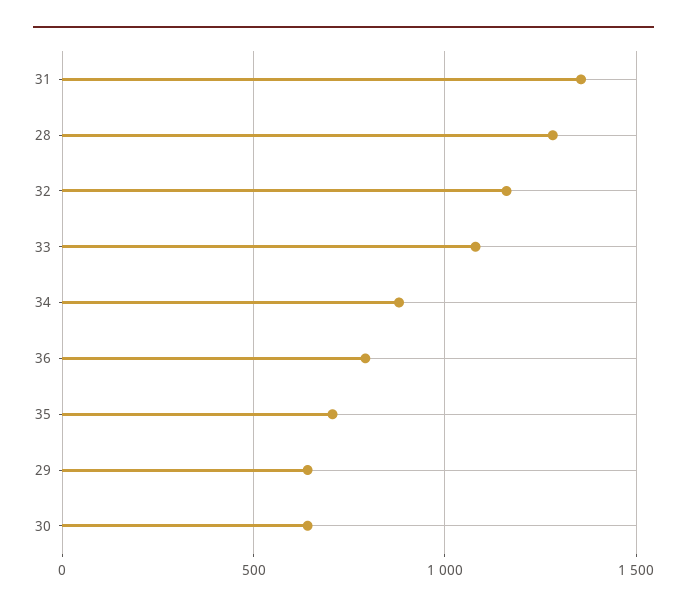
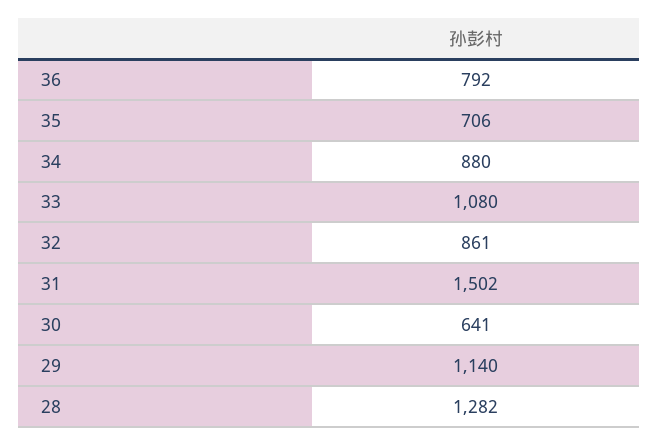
  {
-   "31": 1350,
+   "31": 1502,
    "28": 1282,
-   "32": 1150,
+   "32": 861,
    "33": 1080,
    "34": 880,
    "36": 792,
    "35": 706,
-   "29": 650,
+   "29": 1140,
    "30": 641
  }

